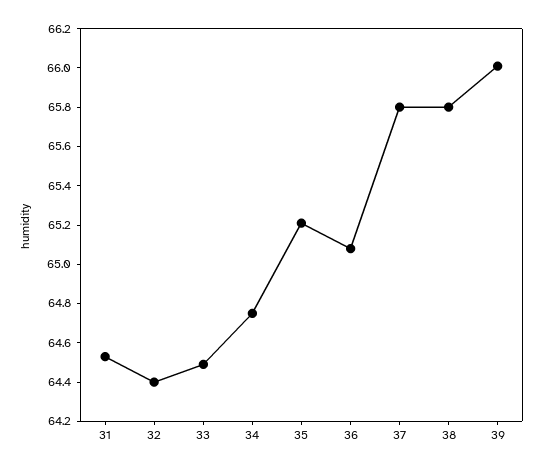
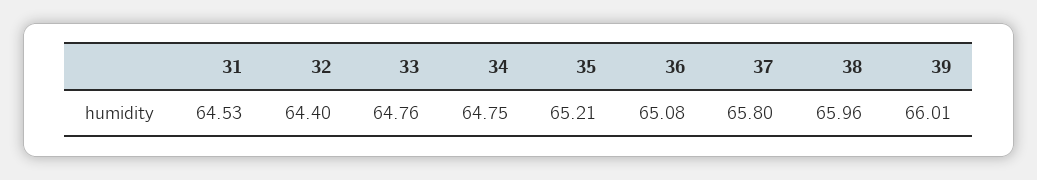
  {
    "31": 64.53,
    "32": 64.4,
-   "33": 64.5,
+   "33": 64.76,
    "34": 64.75,
    "35": 65.21,
    "36": 65.08,
    "37": 65.8,
-   "38": 65.8,
+   "38": 65.96,
    "39": 66.01
  }

